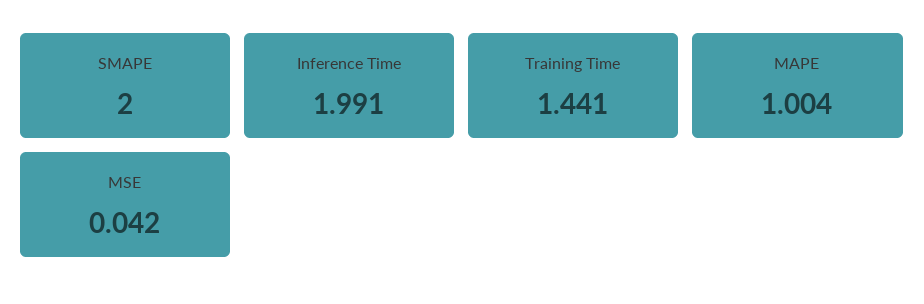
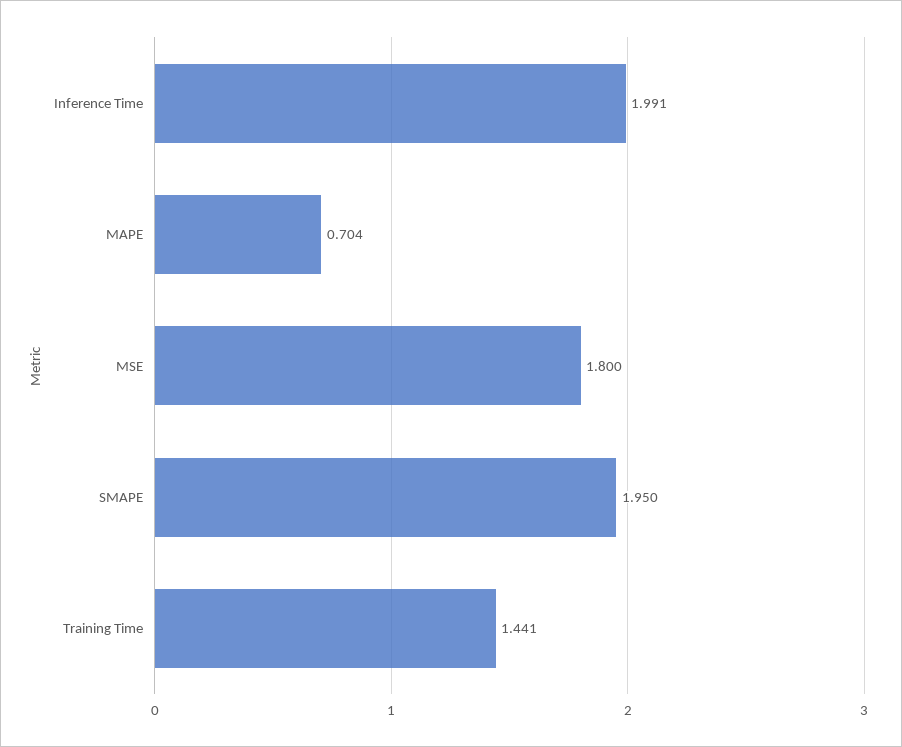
  {
-   "SMAPE": 2,
+   "SMAPE": 1.95,
    "Inference Time": 1.991,
    "Training Time": 1.441,
-   "MAPE": 1.004,
+   "MAPE": 0.704,
-   "MSE": 0.042
+   "MSE": 1.8
  }

